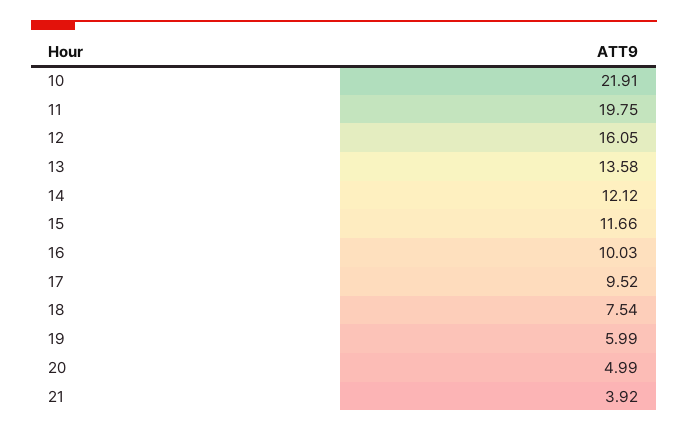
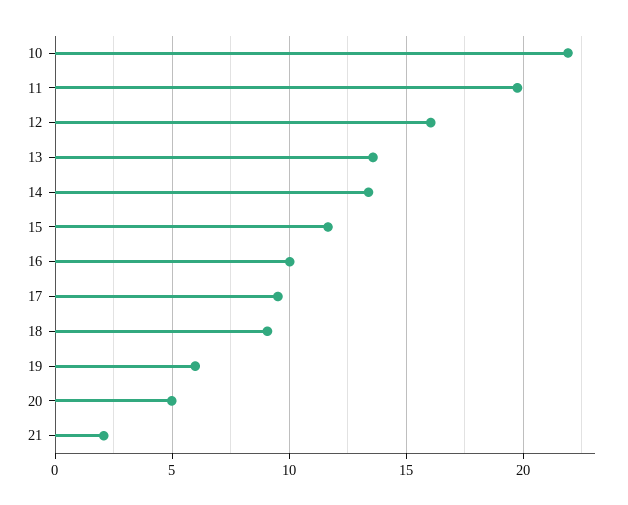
  {
    "10": 21.91,
    "11": 19.75,
    "12": 16.05,
    "13": 13.58,
-   "14": 12.12,
+   "14": 13.5,
    "15": 11.66,
    "16": 10.03,
    "17": 9.52,
-   "18": 7.54,
+   "18": 9,
    "19": 5.99,
    "20": 4.99,
-   "21": 3.92
+   "21": 2
  }

